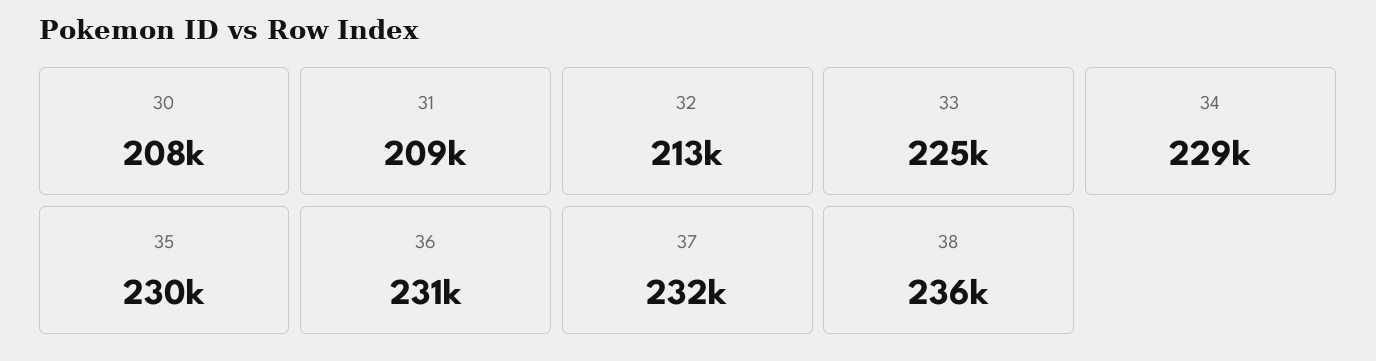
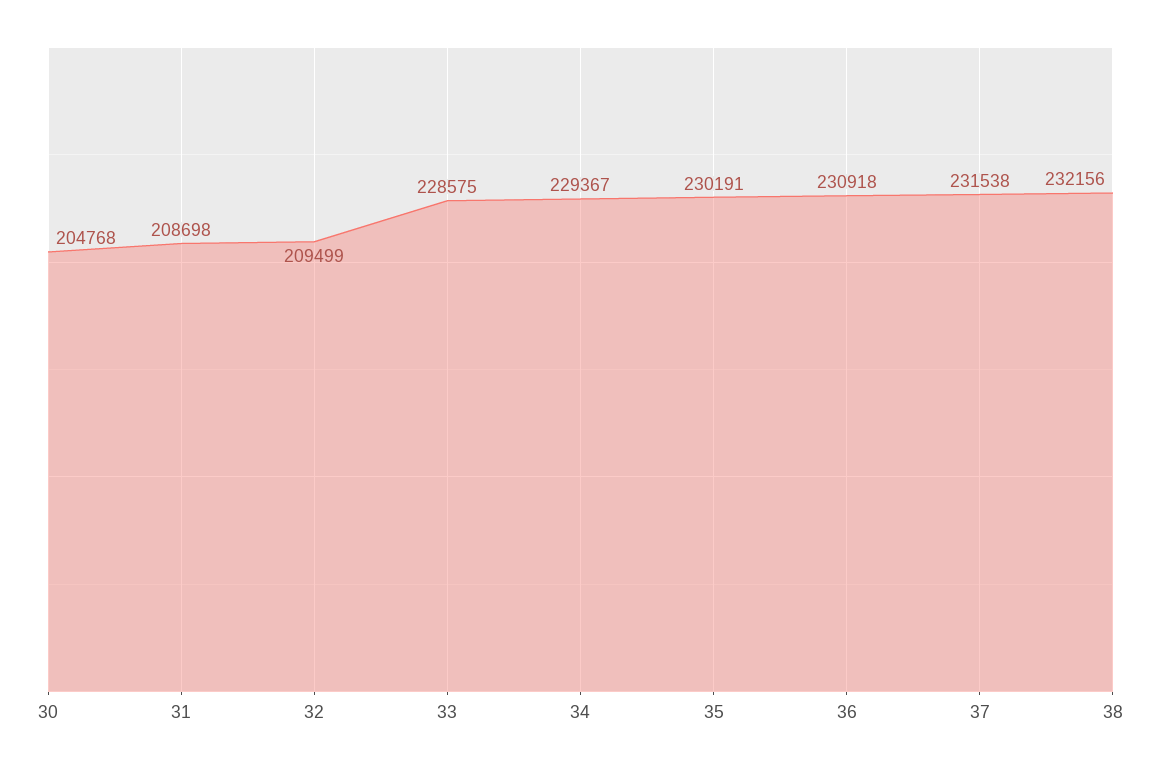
  {
-   "30": 208000,
+   "30": 204768,
    "31": 208698,
-   "32": 213000,
+   "32": 209499,
-   "33": 225000,
+   "33": 228575,
    "34": 229367,
    "35": 230191,
    "36": 230918,
    "37": 231538,
-   "38": 236000
+   "38": 232156
  }

